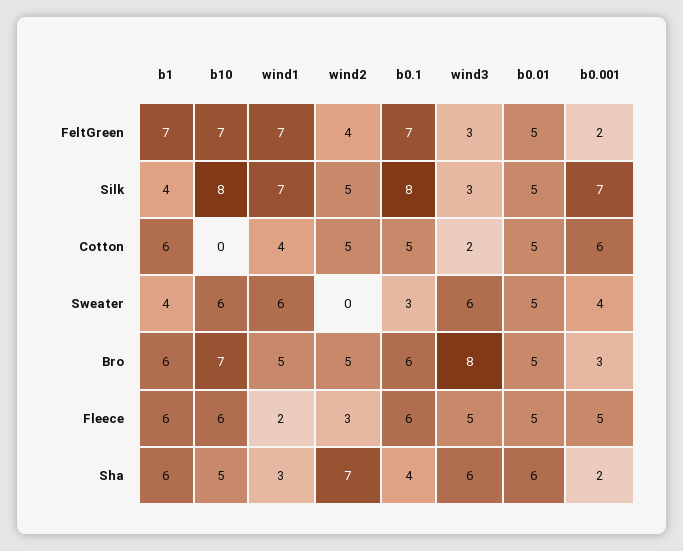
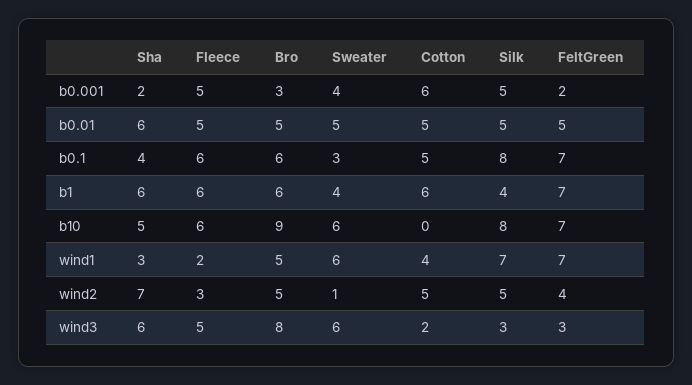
  {
    "b1": {
      "FeltGreen": 7,
      "Silk": 4,
      "Cotton": 6,
      "Sweater": 4,
      "Bro": 6,
      "Fleece": 6,
      "Sha": 6
    },
    "b10": {
      "FeltGreen": 7,
      "Silk": 8,
      "Cotton": 0,
      "Sweater": 6,
-     "Bro": 7,
+     "Bro": 9,
      "Fleece": 6,
      "Sha": 5
    },
    "wind1": {
      "FeltGreen": 7,
      "Silk": 7,
      "Cotton": 4,
      "Sweater": 6,
      "Bro": 5,
      "Fleece": 2,
      "Sha": 3
    },
    "wind2": {
      "FeltGreen": 4,
      "Silk": 5,
      "Cotton": 5,
-     "Sweater": 0,
+     "Sweater": 1,
      "Bro": 5,
      "Fleece": 3,
      "Sha": 7
    },
    "b0.1": {
      "FeltGreen": 7,
      "Silk": 8,
      "Cotton": 5,
      "Sweater": 3,
      "Bro": 6,
      "Fleece": 6,
      "Sha": 4
    },
    "wind3": {
      "FeltGreen": 3,
      "Silk": 3,
      "Cotton": 2,
      "Sweater": 6,
      "Bro": 8,
      "Fleece": 5,
      "Sha": 6
    },
    "b0.01": {
      "FeltGreen": 5,
      "Silk": 5,
      "Cotton": 5,
      "Sweater": 5,
      "Bro": 5,
      "Fleece": 5,
      "Sha": 6
    },
    "b0.001": {
      "FeltGreen": 2,
-     "Silk": 7,
+     "Silk": 5,
      "Cotton": 6,
      "Sweater": 4,
      "Bro": 3,
      "Fleece": 5,
      "Sha": 2
    }
  }

